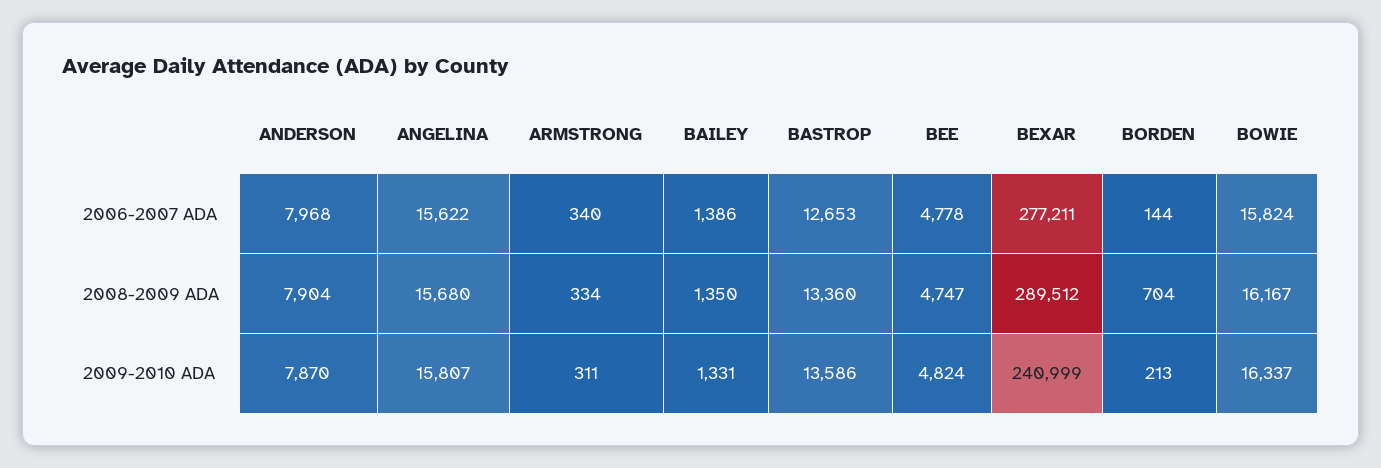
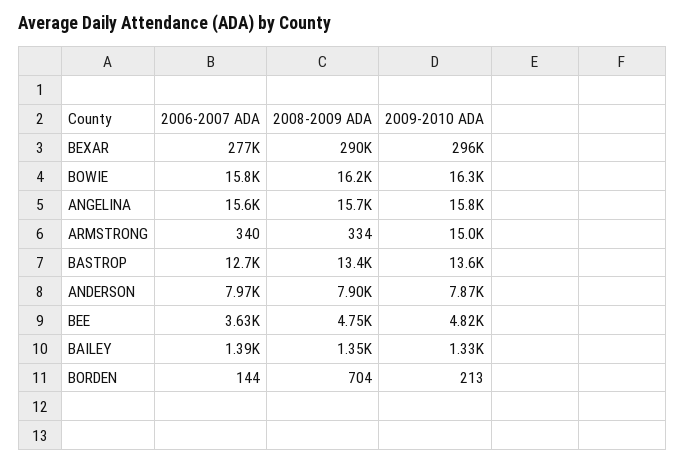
  {
    "ANDERSON": {
      "2006-2007 ADA": 7968,
      "2008-2009 ADA": 7904,
      "2009-2010 ADA": 7870
    },
    "ANGELINA": {
      "2006-2007 ADA": 15622,
      "2008-2009 ADA": 15680,
      "2009-2010 ADA": 15807
    },
    "ARMSTRONG": {
      "2006-2007 ADA": 340,
      "2008-2009 ADA": 334,
-     "2009-2010 ADA": 311
+     "2009-2010 ADA": 15000
    },
    "BAILEY": {
      "2006-2007 ADA": 1386,
      "2008-2009 ADA": 1350,
      "2009-2010 ADA": 1331
    },
    "BASTROP": {
      "2006-2007 ADA": 12653,
      "2008-2009 ADA": 13360,
      "2009-2010 ADA": 13586
    },
    "BEE": {
-     "2006-2007 ADA": 4778,
+     "2006-2007 ADA": 3630,
      "2008-2009 ADA": 4747,
      "2009-2010 ADA": 4824
    },
    "BEXAR": {
      "2006-2007 ADA": 277211,
      "2008-2009 ADA": 289512,
-     "2009-2010 ADA": 240999
+     "2009-2010 ADA": 296000
    },
    "BORDEN": {
      "2006-2007 ADA": 144,
      "2008-2009 ADA": 704,
      "2009-2010 ADA": 213
    },
    "BOWIE": {
      "2006-2007 ADA": 15824,
      "2008-2009 ADA": 16167,
      "2009-2010 ADA": 16337
    }
  }

